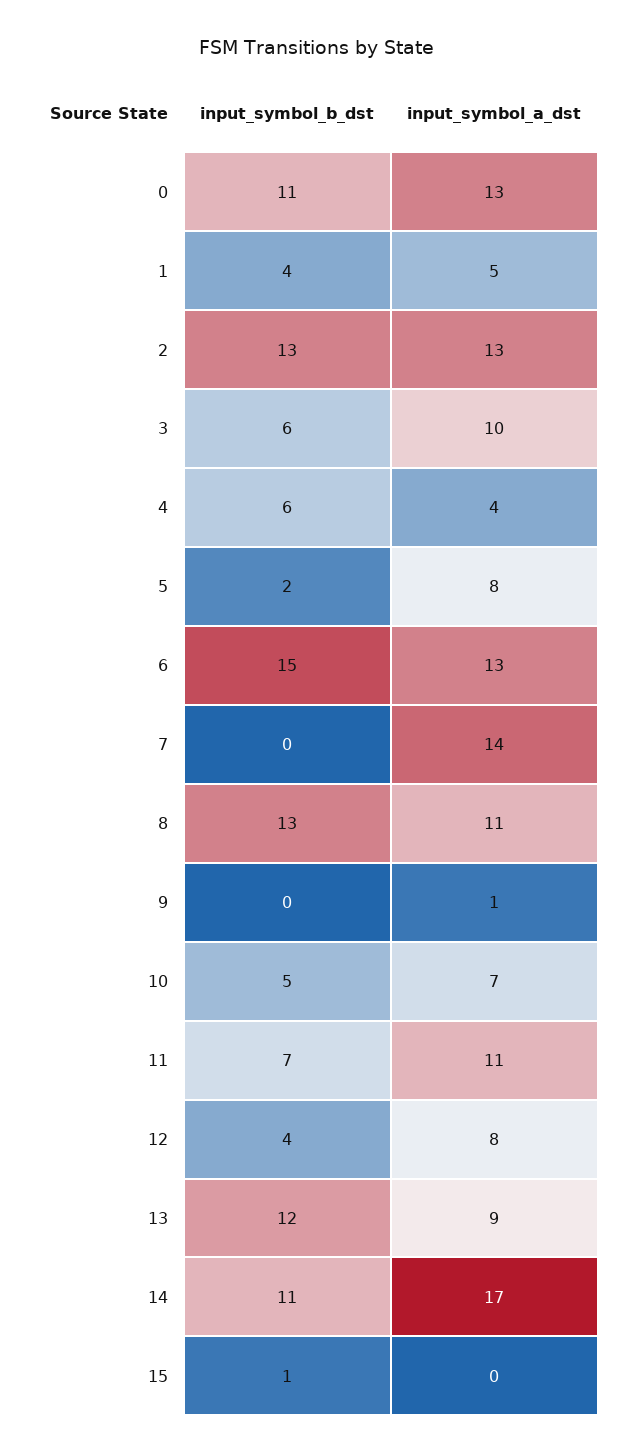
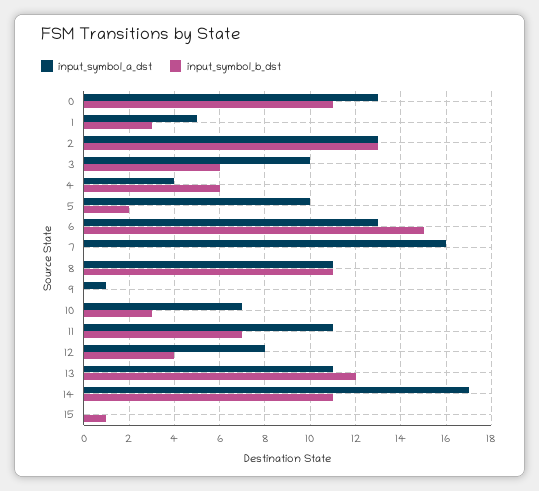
  {
    "input_symbol_b_dst": {
      "0": 11,
-     "1": 4,
+     "1": 3,
      "2": 13,
      "3": 6,
      "4": 6,
      "5": 2,
      "6": 15,
      "7": 0,
-     "8": 13,
+     "8": 11,
      "9": 0,
-     "10": 5,
+     "10": 3,
      "11": 7,
      "12": 4,
      "13": 12,
      "14": 11,
      "15": 1
    },
    "input_symbol_a_dst": {
      "0": 13,
      "1": 5,
      "2": 13,
      "3": 10,
      "4": 4,
-     "5": 8,
+     "5": 10,
      "6": 13,
-     "7": 14,
+     "7": 16,
      "8": 11,
      "9": 1,
      "10": 7,
      "11": 11,
      "12": 8,
-     "13": 9,
+     "13": 11,
      "14": 17,
      "15": 0
    }
  }

